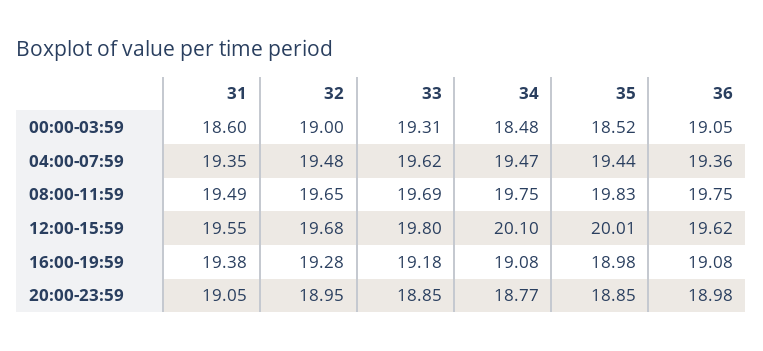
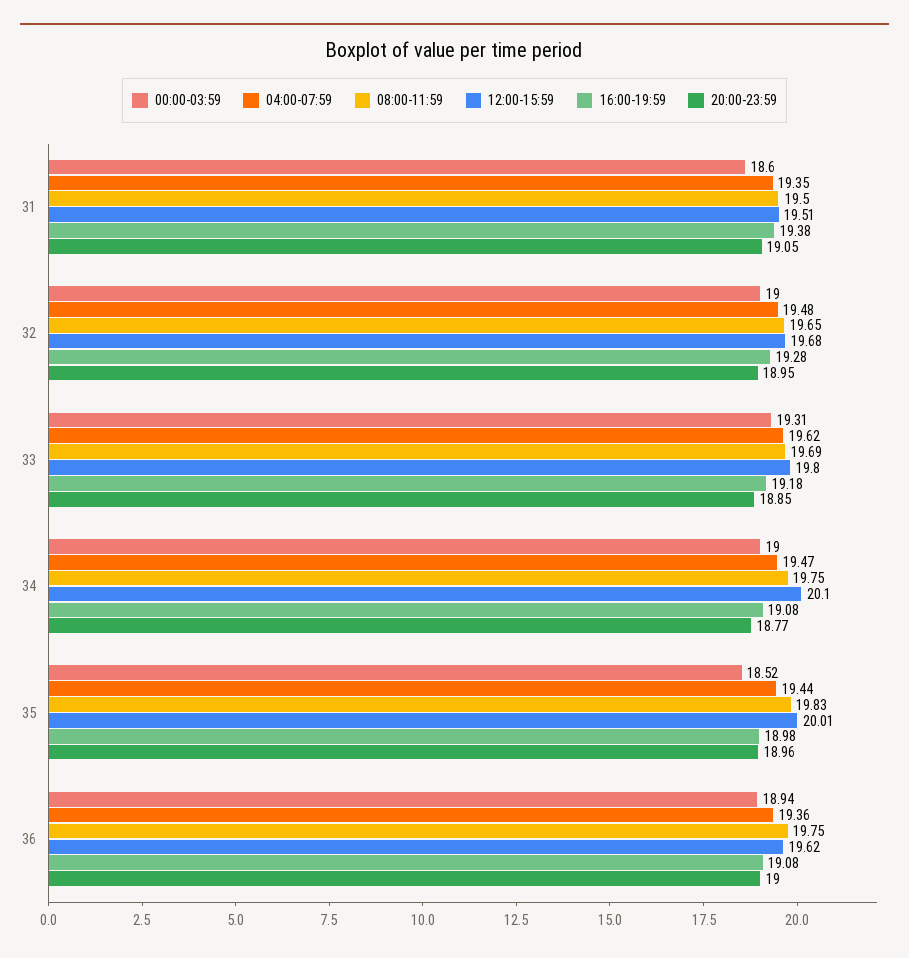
  {
    "00:00-03:59": {
      "31": 18.6,
      "32": 19,
      "33": 19.31,
-     "34": 18.48,
+     "34": 19,
      "35": 18.52,
-     "36": 19.05
+     "36": 18.94
    },
    "04:00-07:59": {
      "31": 19.35,
      "32": 19.48,
      "33": 19.62,
      "34": 19.47,
      "35": 19.44,
      "36": 19.36
    },
    "08:00-11:59": {
-     "31": 19.49,
+     "31": 19.5,
      "32": 19.65,
      "33": 19.69,
      "34": 19.75,
      "35": 19.83,
      "36": 19.75
    },
    "12:00-15:59": {
-     "31": 19.55,
+     "31": 19.51,
      "32": 19.68,
      "33": 19.8,
      "34": 20.1,
      "35": 20.01,
      "36": 19.62
    },
    "16:00-19:59": {
      "31": 19.38,
      "32": 19.28,
      "33": 19.18,
      "34": 19.08,
      "35": 18.98,
      "36": 19.08
    },
    "20:00-23:59": {
      "31": 19.05,
      "32": 18.95,
      "33": 18.85,
      "34": 18.77,
-     "35": 18.85,
+     "35": 18.96,
-     "36": 18.98
+     "36": 19
    }
  }

